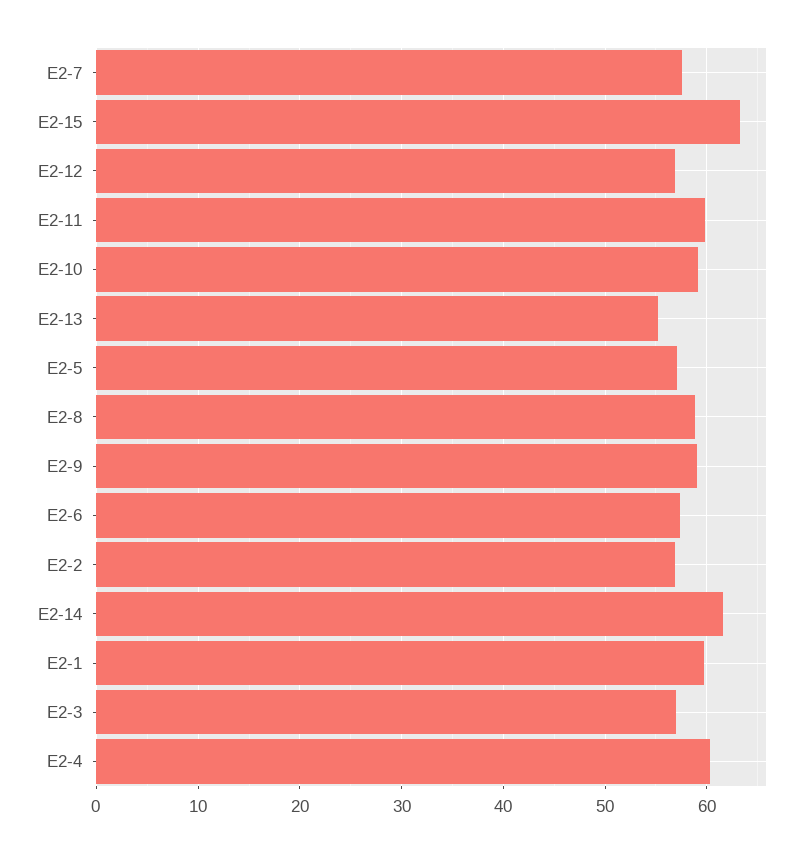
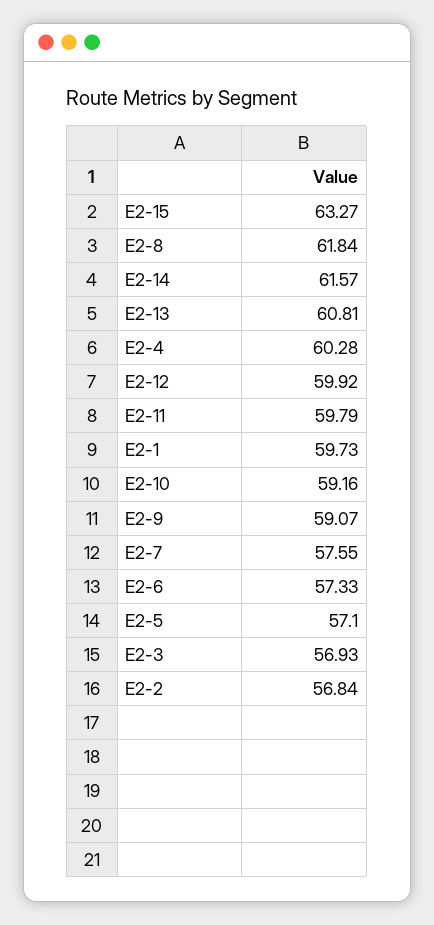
  {
    "E2-7": 57.55,
    "E2-15": 63.27,
-   "E2-12": 57,
+   "E2-12": 59.92,
    "E2-11": 59.79,
    "E2-10": 59.16,
-   "E2-13": 55,
+   "E2-13": 60.81,
    "E2-5": 57.1,
-   "E2-8": 59,
+   "E2-8": 61.84,
    "E2-9": 59.07,
    "E2-6": 57.33,
    "E2-2": 56.84,
    "E2-14": 61.57,
    "E2-1": 59.73,
    "E2-3": 56.93,
    "E2-4": 60.28
  }

